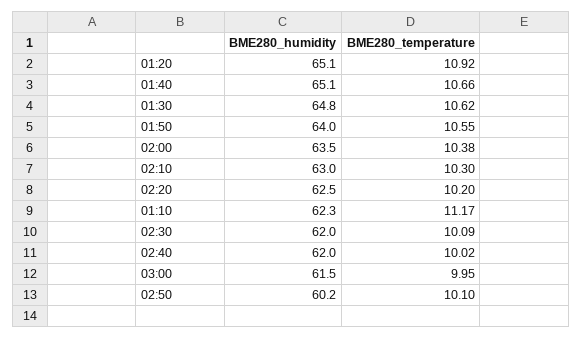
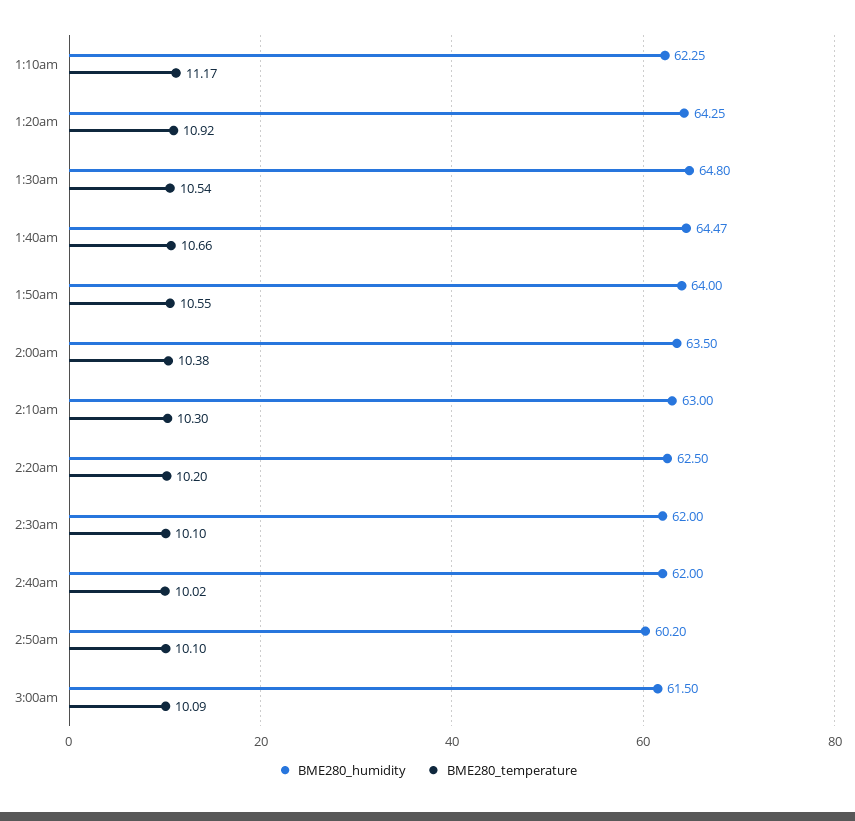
  {
    "BME280_humidity": {
-     "01:20": 65.1,
+     "01:20": 64.25,
-     "01:40": 65.1,
+     "01:40": 64.47,
      "01:30": 64.8,
      "01:50": 64,
      "02:00": 63.5,
      "02:10": 63,
      "02:20": 62.5,
      "01:10": 62.25,
      "02:30": 62,
      "02:40": 62,
      "03:00": 61.5,
      "02:50": 60.2
    },
    "BME280_temperature": {
      "01:20": 10.92,
      "01:40": 10.66,
-     "01:30": 10.62,
+     "01:30": 10.54,
      "01:50": 10.55,
      "02:00": 10.38,
      "02:10": 10.3,
      "02:20": 10.2,
      "01:10": 11.17,
-     "02:30": 10.09,
+     "02:30": 10.1,
      "02:40": 10.02,
-     "03:00": 9.95,
+     "03:00": 10.09,
      "02:50": 10.1
    }
  }

